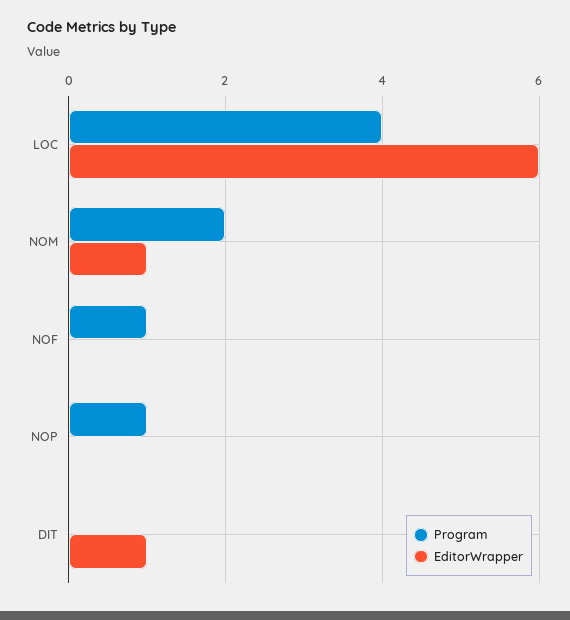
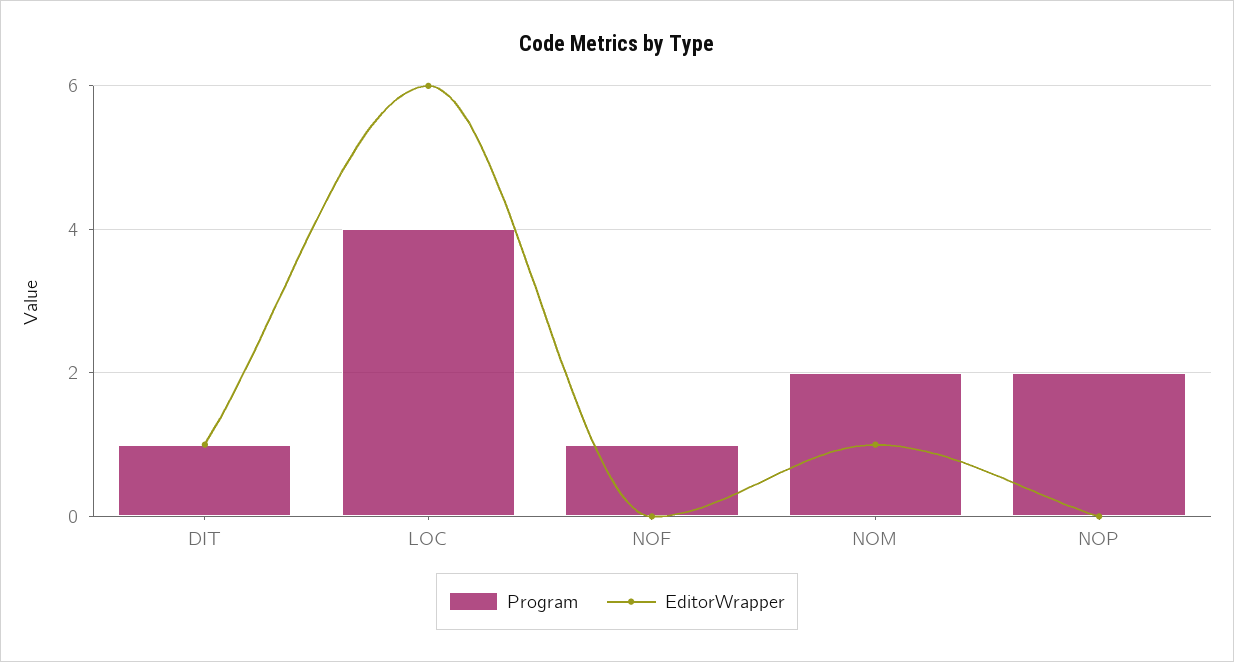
  {
    "Program": {
      "LOC": 4,
      "NOM": 2,
      "NOF": 1,
-     "NOP": 1,
+     "NOP": 2,
-     "DIT": 0
+     "DIT": 1
    },
    "EditorWrapper": {
      "LOC": 6,
      "NOM": 1,
      "NOF": 0,
      "NOP": 0,
      "DIT": 1
    }
  }

